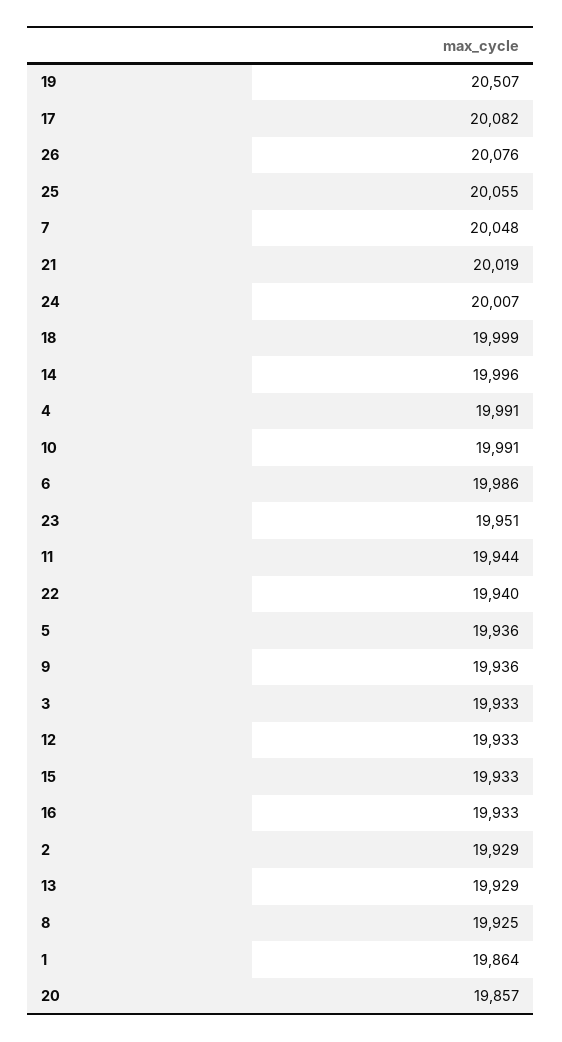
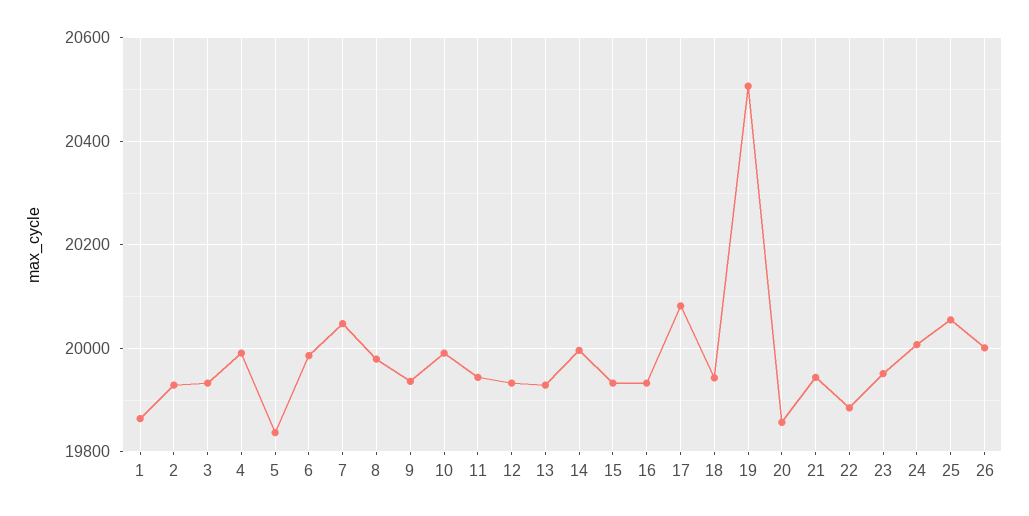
  {
    "19": 20507,
    "17": 20082,
-   "26": 20076,
+   "26": 20000,
    "25": 20055,
    "7": 20048,
-   "21": 20019,
+   "21": 19940,
    "24": 20007,
-   "18": 19999,
+   "18": 19940,
    "14": 19996,
    "4": 19991,
    "10": 19991,
    "6": 19986,
    "23": 19951,
    "11": 19944,
-   "22": 19940,
+   "22": 19880,
-   "5": 19936,
+   "5": 19840,
    "9": 19936,
    "3": 19933,
    "12": 19933,
    "15": 19933,
    "16": 19933,
    "2": 19929,
    "13": 19929,
-   "8": 19925,
+   "8": 19980,
    "1": 19864,
    "20": 19857
  }

